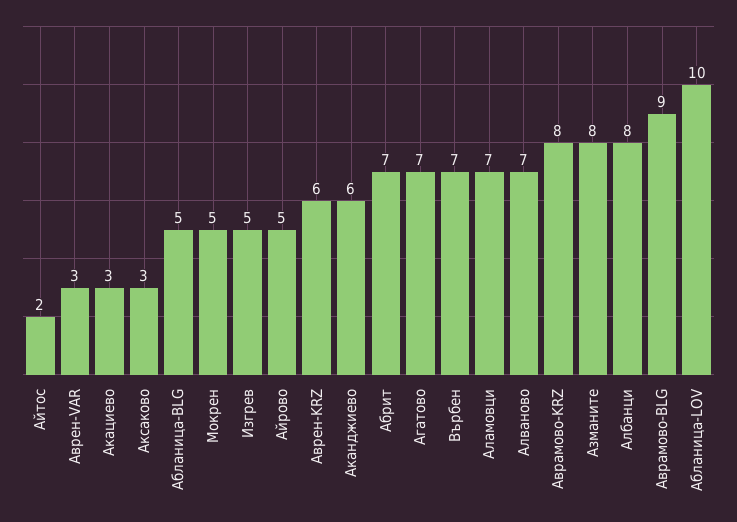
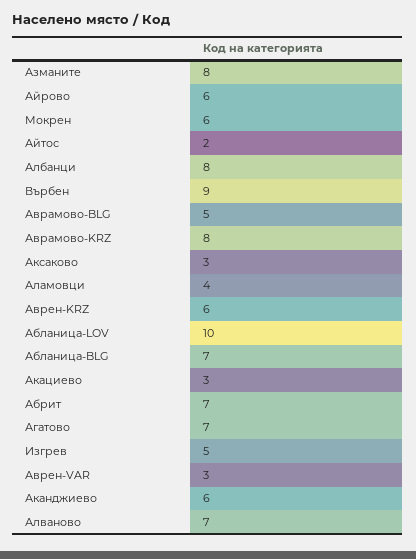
  {
    "Айтос": 2,
    "Аврен-VAR": 3,
    "Акациево": 3,
    "Аксаково": 3,
-   "Абланица-BLG": 5,
+   "Абланица-BLG": 7,
-   "Мокрен": 5,
+   "Мокрен": 6,
    "Изгрев": 5,
-   "Айрово": 5,
+   "Айрово": 6,
    "Аврен-KRZ": 6,
    "Аканджиево": 6,
    "Абрит": 7,
    "Агатово": 7,
-   "Върбен": 7,
+   "Върбен": 9,
-   "Аламовци": 7,
+   "Аламовци": 4,
    "Алваново": 7,
    "Аврамово-KRZ": 8,
    "Азманите": 8,
    "Албанци": 8,
-   "Аврамово-BLG": 9,
+   "Аврамово-BLG": 5,
    "Абланица-LOV": 10
  }

